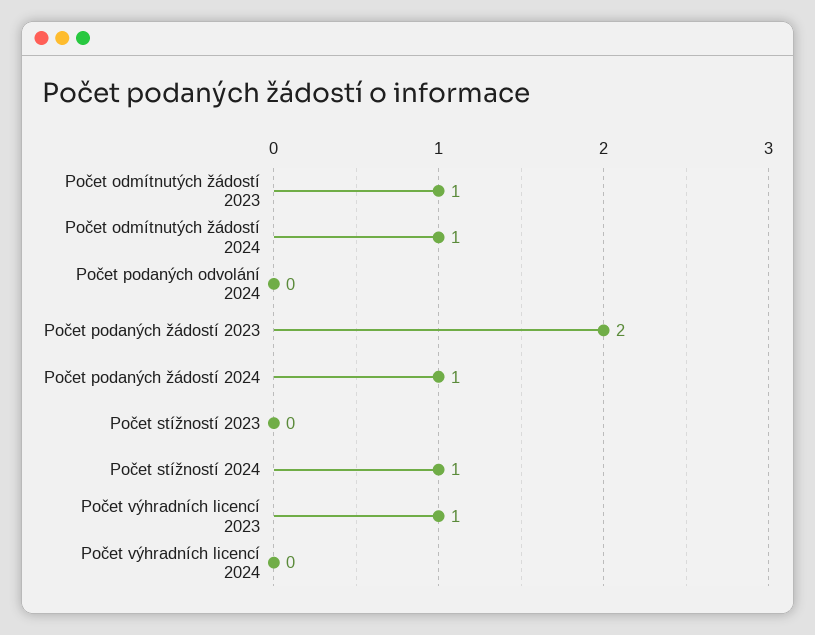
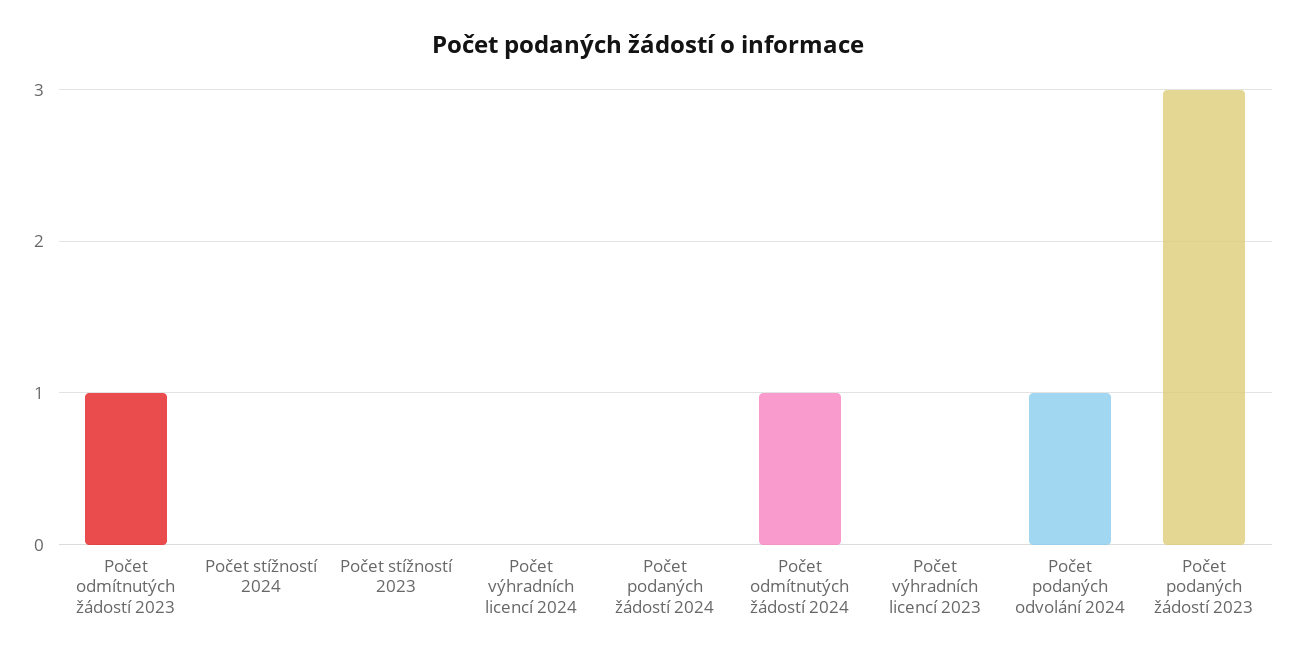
  {
    "Počet odmítnutých žádostí 2023": 1,
    "Počet odmítnutých žádostí 2024": 1,
-   "Počet podaných odvolání 2024": 0,
+   "Počet podaných odvolání 2024": 1,
-   "Počet podaných žádostí 2023": 2,
+   "Počet podaných žádostí 2023": 3,
-   "Počet podaných žádostí 2024": 1,
+   "Počet podaných žádostí 2024": 0,
    "Počet stížností 2023": 0,
-   "Počet stížností 2024": 1,
+   "Počet stížností 2024": 0,
-   "Počet výhradních licencí 2023": 1,
+   "Počet výhradních licencí 2023": 0,
    "Počet výhradních licencí 2024": 0
  }

